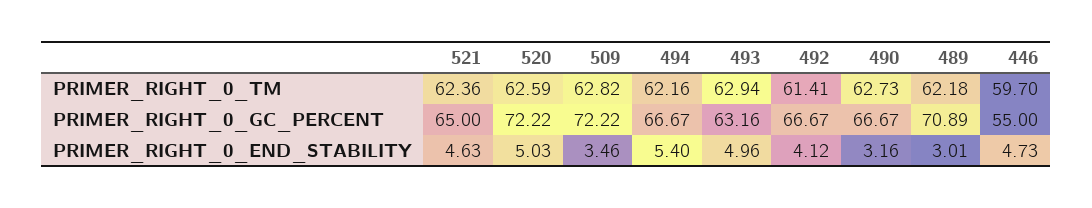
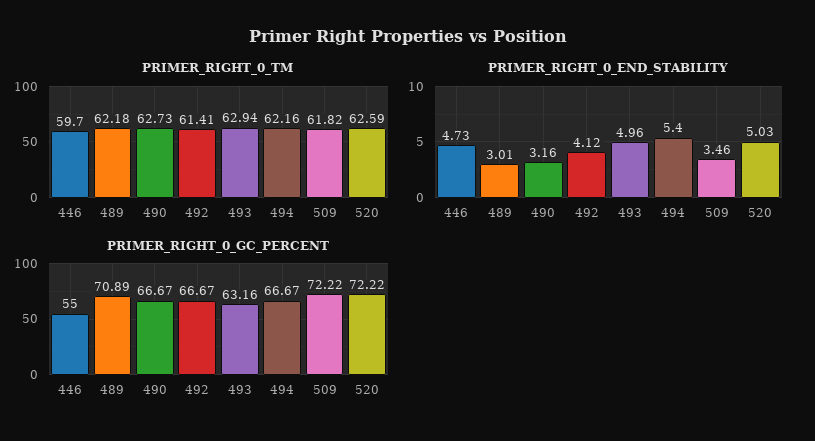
  {
    "PRIMER_RIGHT_0_TM": {
-     "521": 62.36,
      "520": 62.59,
-     "509": 62.82,
+     "509": 61.82,
      "494": 62.16,
      "493": 62.94,
      "492": 61.41,
      "490": 62.73,
      "489": 62.18,
      "446": 59.7
    },
    "PRIMER_RIGHT_0_GC_PERCENT": {
-     "521": 65,
      "520": 72.22,
      "509": 72.22,
      "494": 66.67,
      "493": 63.16,
      "492": 66.67,
      "490": 66.67,
      "489": 70.89,
      "446": 55
    },
    "PRIMER_RIGHT_0_END_STABILITY": {
-     "521": 4.63,
      "520": 5.03,
      "509": 3.46,
      "494": 5.4,
      "493": 4.96,
      "492": 4.12,
      "490": 3.16,
      "489": 3.01,
      "446": 4.73
    }
  }

